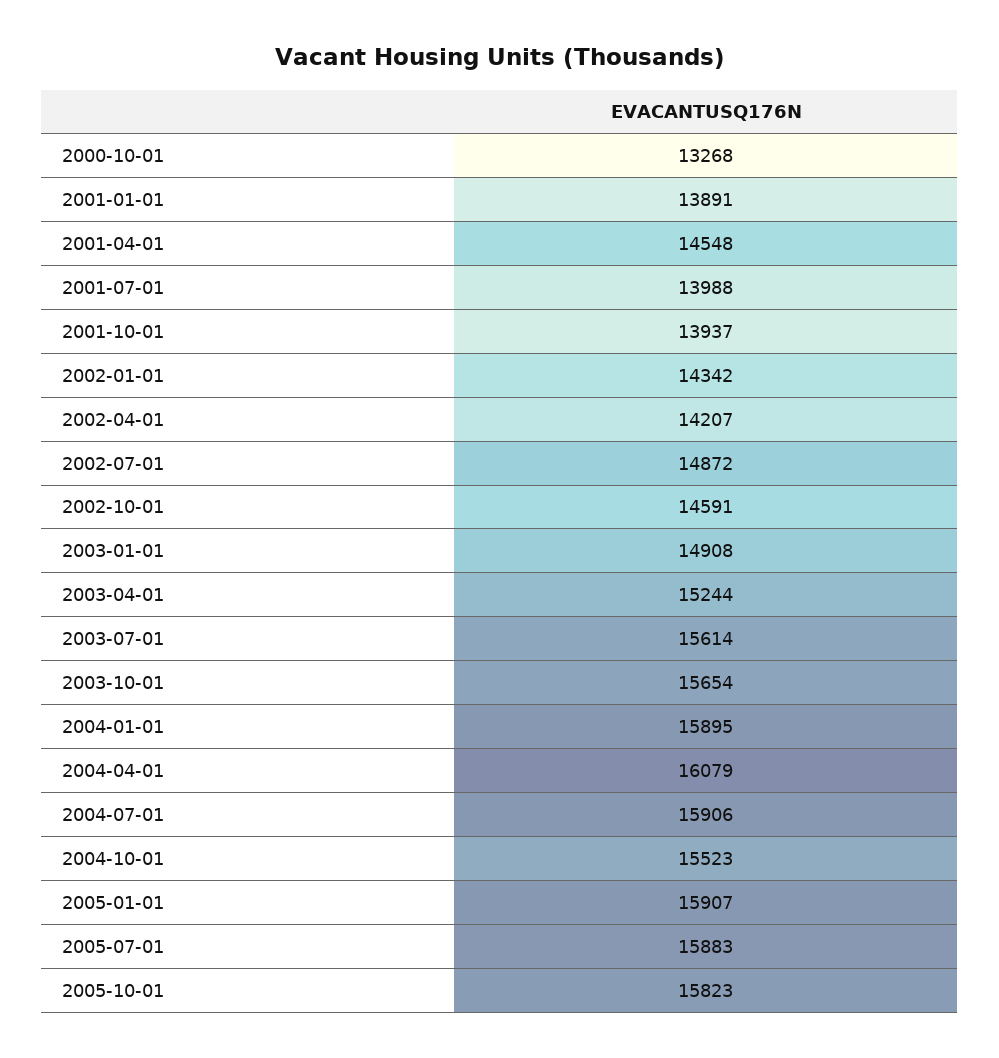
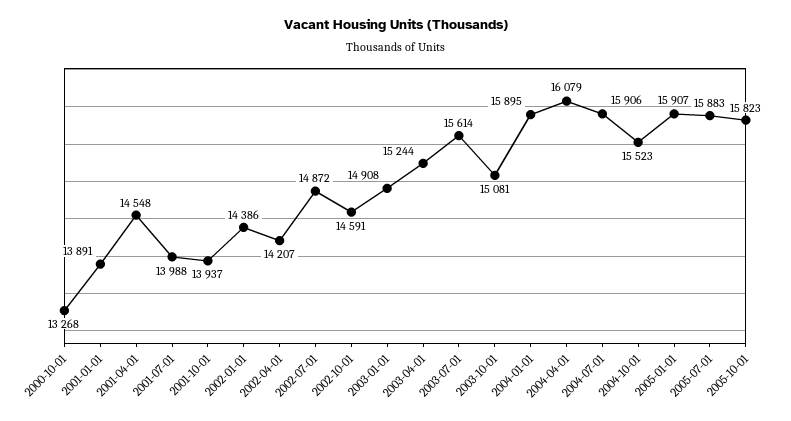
  {
    "2000-10-01": 13268,
    "2001-01-01": 13891,
    "2001-04-01": 14548,
    "2001-07-01": 13988,
    "2001-10-01": 13937,
-   "2002-01-01": 14342,
+   "2002-01-01": 14386,
    "2002-04-01": 14207,
    "2002-07-01": 14872,
    "2002-10-01": 14591,
    "2003-01-01": 14908,
    "2003-04-01": 15244,
    "2003-07-01": 15614,
-   "2003-10-01": 15654,
+   "2003-10-01": 15081,
    "2004-01-01": 15895,
    "2004-04-01": 16079,
    "2004-07-01": 15906,
    "2004-10-01": 15523,
    "2005-01-01": 15907,
    "2005-07-01": 15883,
    "2005-10-01": 15823
  }

